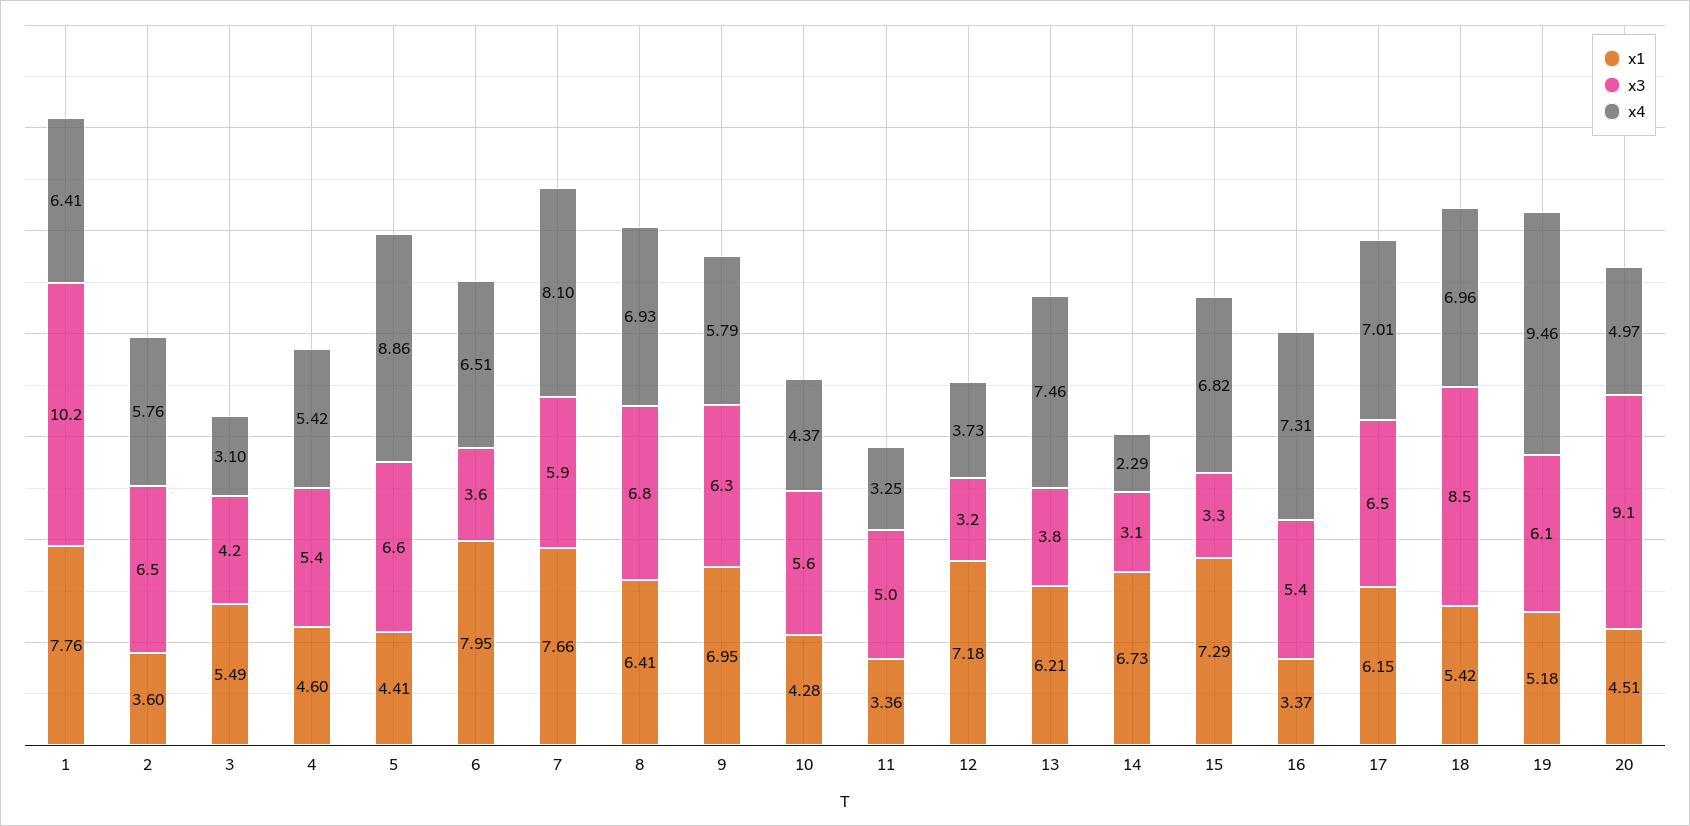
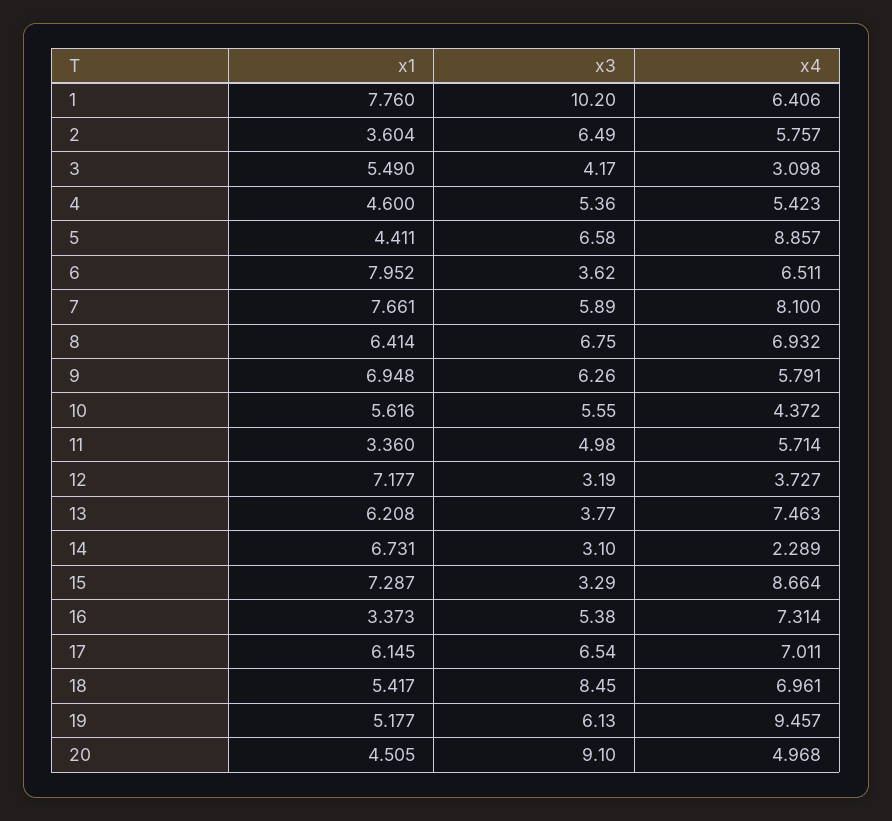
  {
    "x1": {
      "1": 7.76,
      "2": 3.604,
      "3": 5.49,
      "4": 4.6,
      "5": 4.411,
      "6": 7.952,
      "7": 7.661,
      "8": 6.414,
      "9": 6.948,
-     "10": 4.28,
+     "10": 5.616,
      "11": 3.36,
      "12": 7.177,
      "13": 6.208,
      "14": 6.731,
      "15": 7.287,
      "16": 3.373,
      "17": 6.145,
      "18": 5.417,
      "19": 5.177,
      "20": 4.505
    },
    "x3": {
      "1": 10.2,
      "2": 6.49,
      "3": 4.17,
      "4": 5.36,
      "5": 6.58,
      "6": 3.62,
      "7": 5.89,
      "8": 6.75,
      "9": 6.26,
      "10": 5.55,
      "11": 4.98,
      "12": 3.19,
      "13": 3.77,
      "14": 3.1,
      "15": 3.29,
      "16": 5.38,
      "17": 6.54,
      "18": 8.45,
      "19": 6.13,
      "20": 9.1
    },
    "x4": {
      "1": 6.406,
      "2": 5.757,
      "3": 3.098,
      "4": 5.423,
      "5": 8.857,
      "6": 6.511,
      "7": 8.1,
      "8": 6.932,
      "9": 5.791,
      "10": 4.372,
-     "11": 3.25,
+     "11": 5.714,
      "12": 3.727,
      "13": 7.463,
      "14": 2.289,
-     "15": 6.82,
+     "15": 8.664,
      "16": 7.314,
      "17": 7.011,
      "18": 6.961,
      "19": 9.457,
      "20": 4.968
    }
  }

